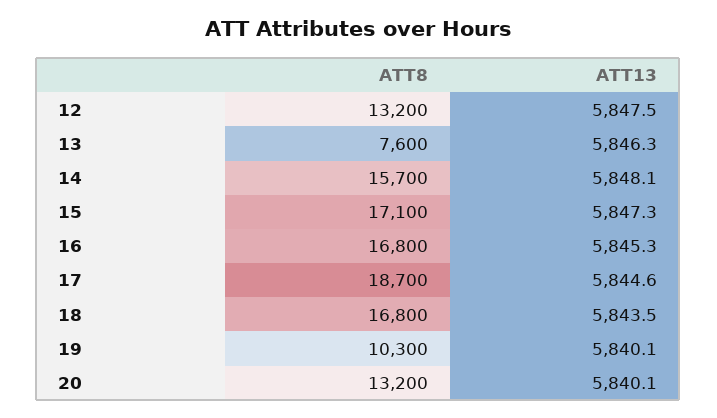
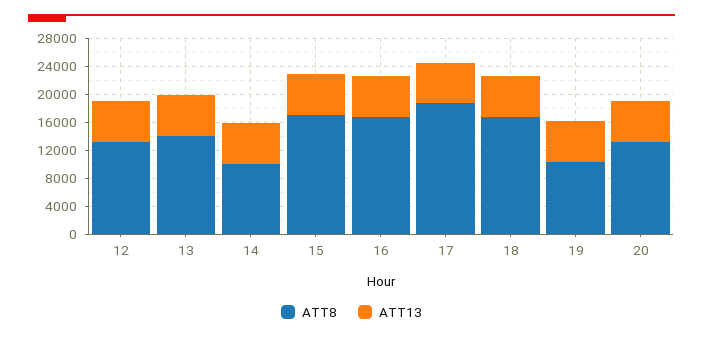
  {
    "ATT8": {
      "12": 13200,
-     "13": 7600,
+     "13": 14000,
-     "14": 15700,
+     "14": 10000,
      "15": 17100,
      "16": 16800,
      "17": 18700,
      "18": 16800,
      "19": 10300,
      "20": 13200
    },
    "ATT13": {
      "12": 5847.5,
      "13": 5846.3,
      "14": 5848.1,
      "15": 5847.3,
      "16": 5845.3,
      "17": 5844.6,
      "18": 5843.5,
      "19": 5840.1,
      "20": 5840.1
    }
  }

